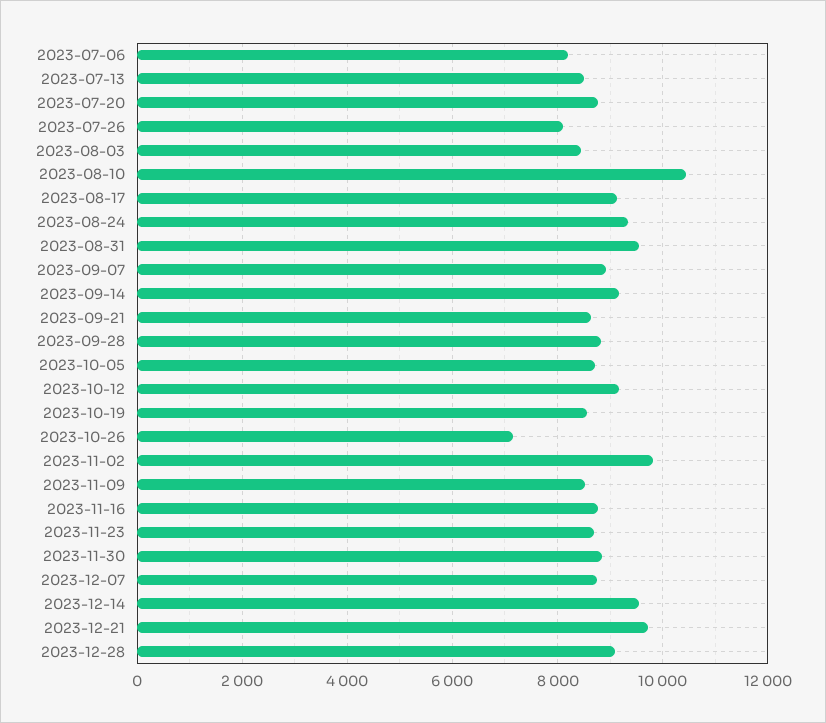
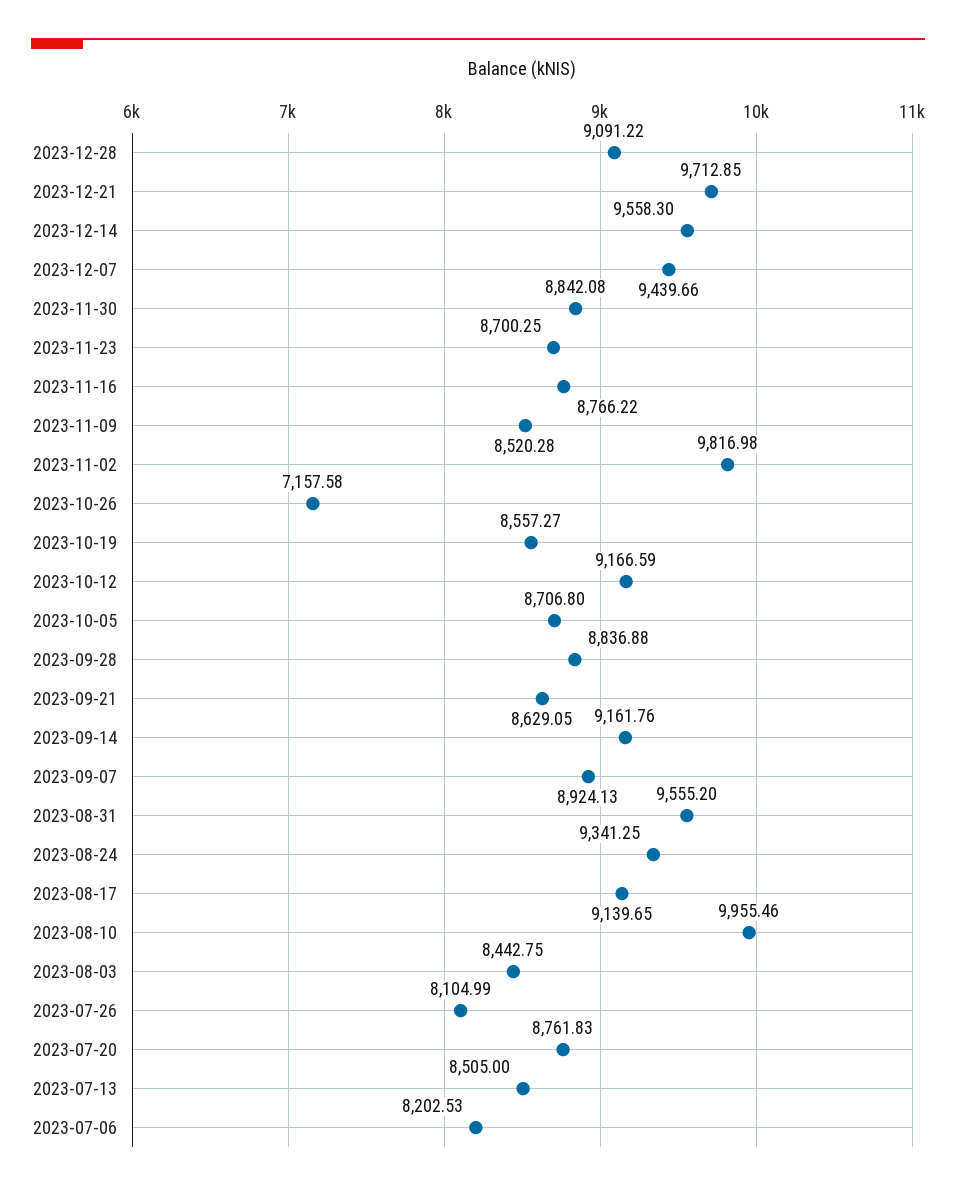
  {
    "2023-07-06": 8202.53,
    "2023-07-13": 8505,
    "2023-07-20": 8761.83,
    "2023-07-26": 8104.99,
    "2023-08-03": 8442.75,
-   "2023-08-10": 10400,
+   "2023-08-10": 9955.46,
    "2023-08-17": 9139.65,
    "2023-08-24": 9341.25,
    "2023-08-31": 9555.2,
    "2023-09-07": 8924.13,
    "2023-09-14": 9161.76,
    "2023-09-21": 8629.05,
    "2023-09-28": 8836.88,
    "2023-10-05": 8706.8,
    "2023-10-12": 9166.59,
    "2023-10-19": 8557.27,
    "2023-10-26": 7157.58,
    "2023-11-02": 9816.98,
    "2023-11-09": 8520.28,
    "2023-11-16": 8766.22,
    "2023-11-23": 8700.25,
    "2023-11-30": 8842.08,
-   "2023-12-07": 8800,
+   "2023-12-07": 9439.66,
    "2023-12-14": 9558.3,
    "2023-12-21": 9712.85,
    "2023-12-28": 9091.22
  }

